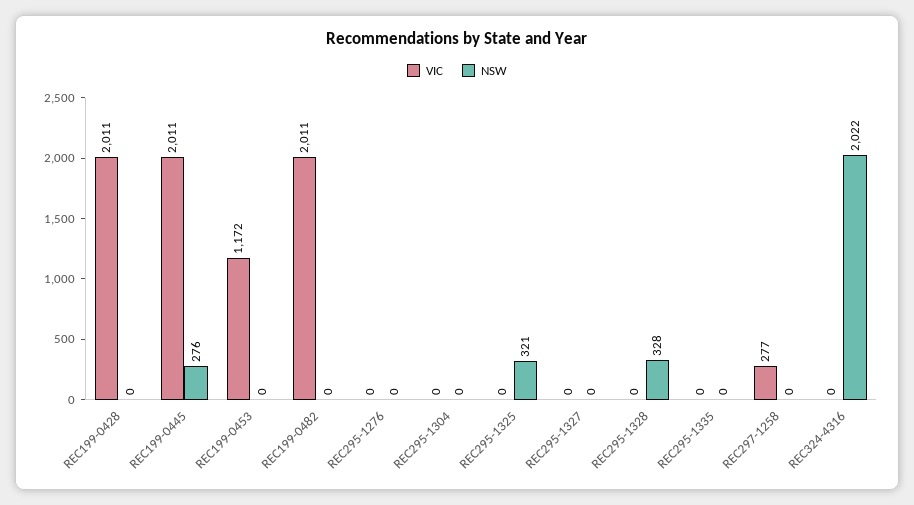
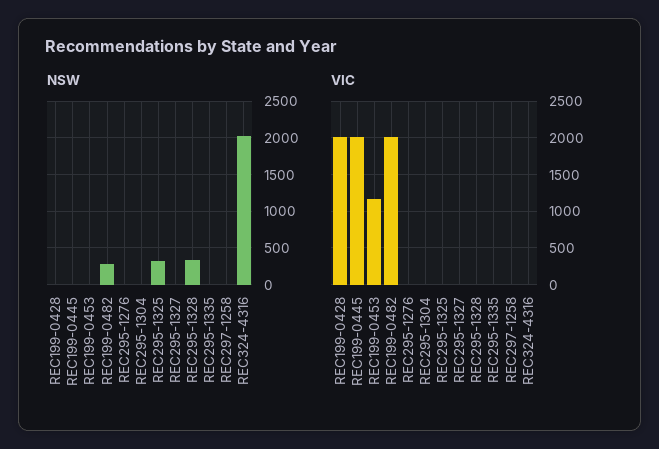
  {
    "VIC": {
      "REC199-0428": 2011,
      "REC199-0445": 2011,
      "REC199-0453": 1172,
      "REC199-0482": 2011,
      "REC295-1276": 0,
      "REC295-1304": 0,
      "REC295-1325": 0,
      "REC295-1327": 0,
      "REC295-1328": 0,
      "REC295-1335": 0,
-     "REC297-1258": 277,
+     "REC297-1258": 0,
      "REC324-4316": 0
    },
    "NSW": {
      "REC199-0428": 0,
-     "REC199-0445": 276,
+     "REC199-0445": 0,
      "REC199-0453": 0,
-     "REC199-0482": 0,
+     "REC199-0482": 300,
      "REC295-1276": 0,
      "REC295-1304": 0,
      "REC295-1325": 321,
      "REC295-1327": 0,
      "REC295-1328": 328,
      "REC295-1335": 0,
      "REC297-1258": 0,
      "REC324-4316": 2022
    }
  }

